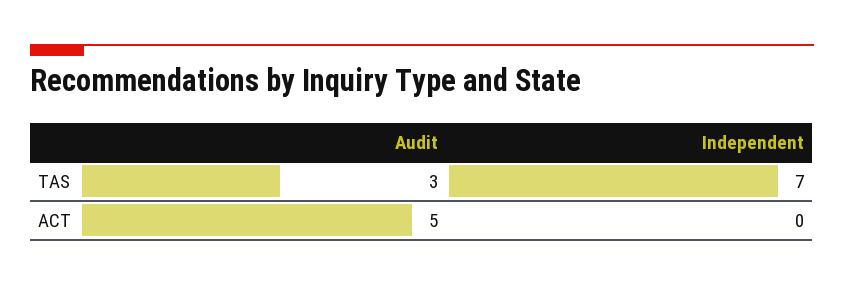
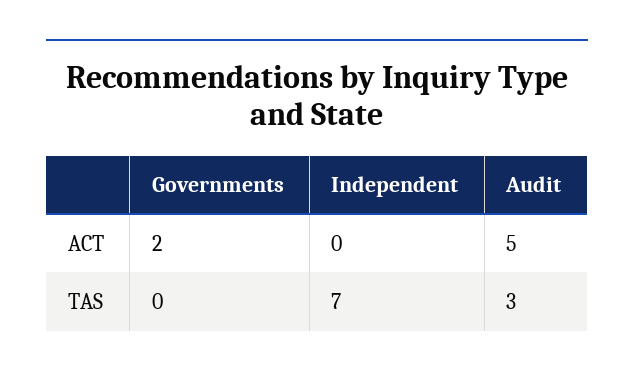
  {
    "Audit": {
      "TAS": 3,
      "ACT": 5
    },
    "Independent": {
      "TAS": 7,
      "ACT": 0
-   }
+   },
+   "Governments": {
+     "ACT": 2,
+     "TAS": 0
+   }
  }

